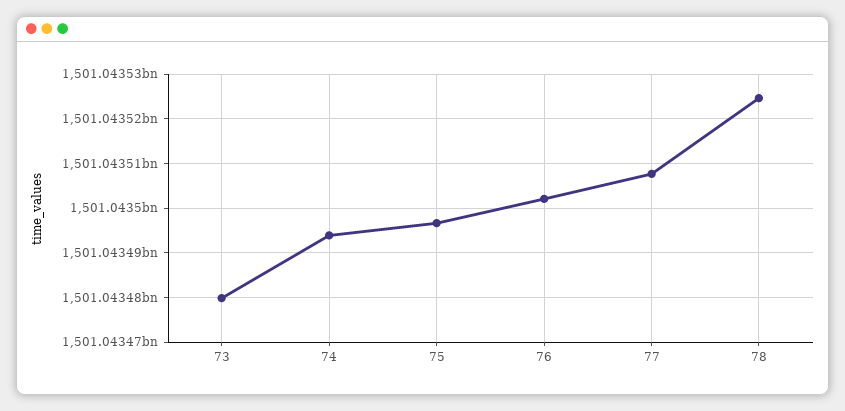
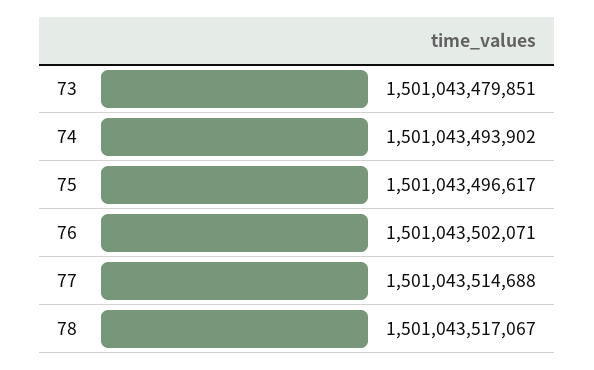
  {
    "73": 1501043479851,
    "74": 1501043493902,
    "75": 1501043496617,
    "76": 1501043502071,
-   "77": 1501043508000,
+   "77": 1501043514688,
-   "78": 1501043524000
+   "78": 1501043517067
  }

